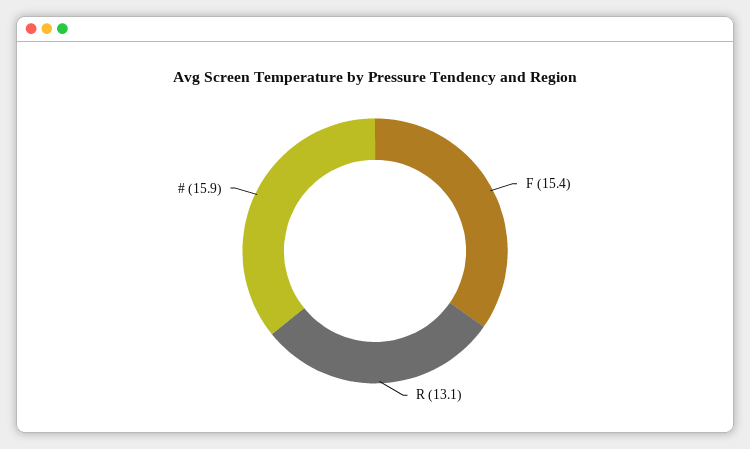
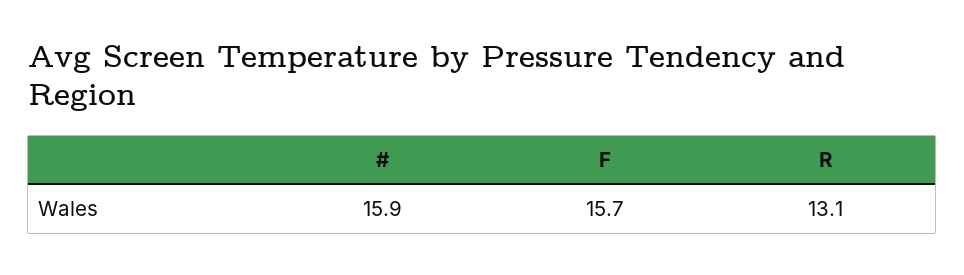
  {
-   "F": 15.4,
+   "F": 15.7,
    "R": 13.1,
    "#": 15.9
  }

